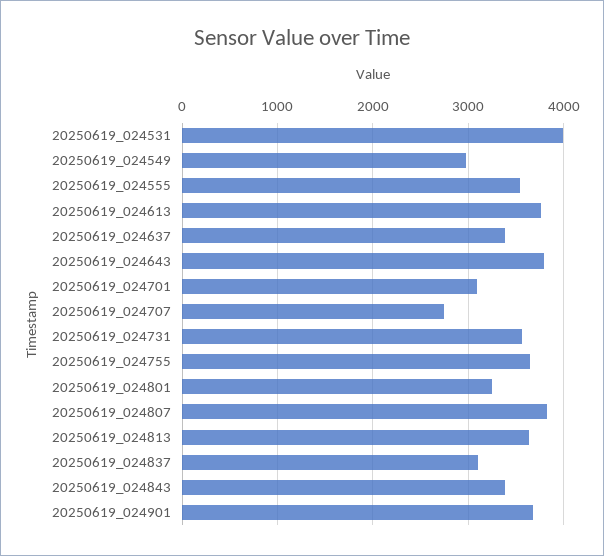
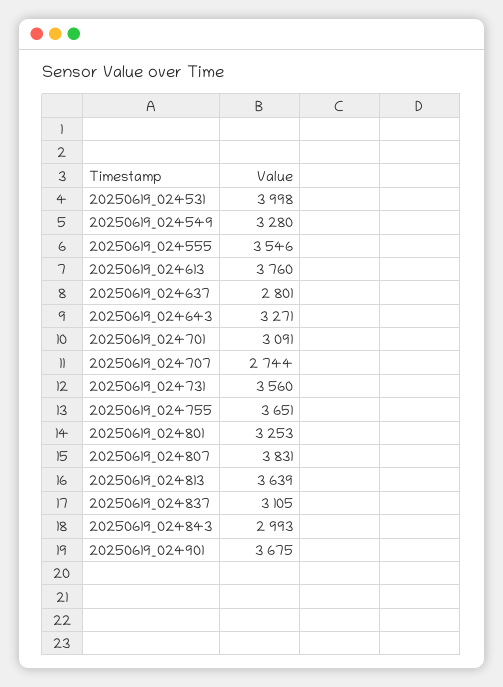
  {
    "20250619_024531": 3998,
-   "20250619_024549": 3000,
+   "20250619_024549": 3280,
    "20250619_024555": 3546,
    "20250619_024613": 3760,
-   "20250619_024637": 3400,
+   "20250619_024637": 2801,
-   "20250619_024643": 3800,
+   "20250619_024643": 3271,
    "20250619_024701": 3091,
    "20250619_024707": 2744,
    "20250619_024731": 3560,
    "20250619_024755": 3651,
    "20250619_024801": 3253,
    "20250619_024807": 3831,
    "20250619_024813": 3639,
    "20250619_024837": 3105,
-   "20250619_024843": 3400,
+   "20250619_024843": 2993,
    "20250619_024901": 3675
  }

